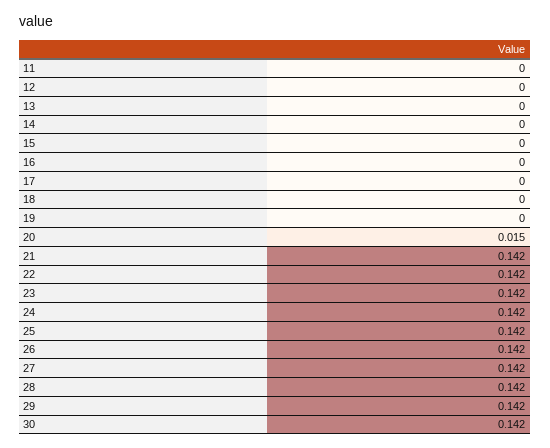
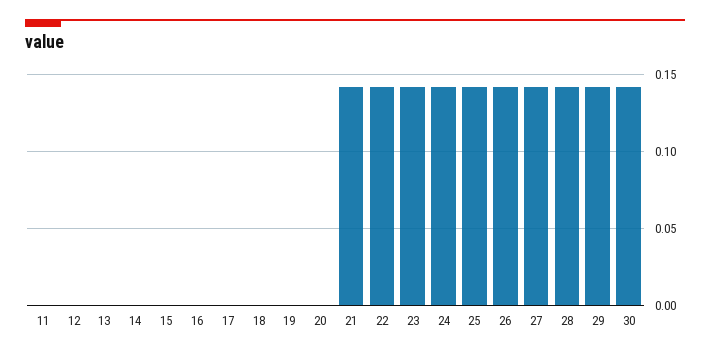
  {
    "11": 0,
    "12": 0,
    "13": 0,
    "14": 0,
    "15": 0,
    "16": 0,
    "17": 0,
    "18": 0,
    "19": 0,
-   "20": 0.015,
+   "20": 0,
    "21": 0.142,
    "22": 0.142,
    "23": 0.142,
    "24": 0.142,
    "25": 0.142,
    "26": 0.142,
    "27": 0.142,
    "28": 0.142,
    "29": 0.142,
    "30": 0.142
  }

